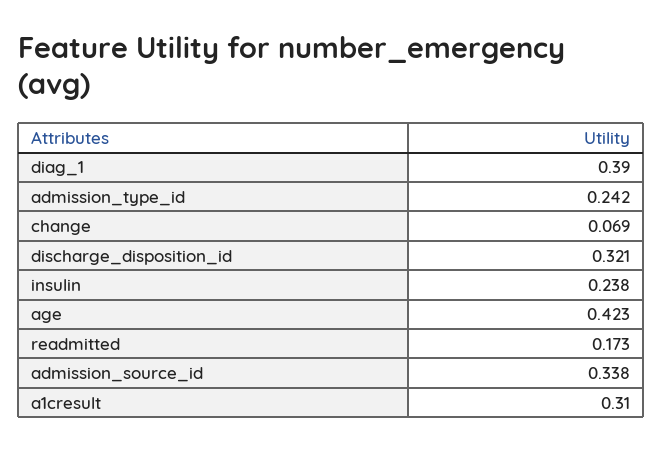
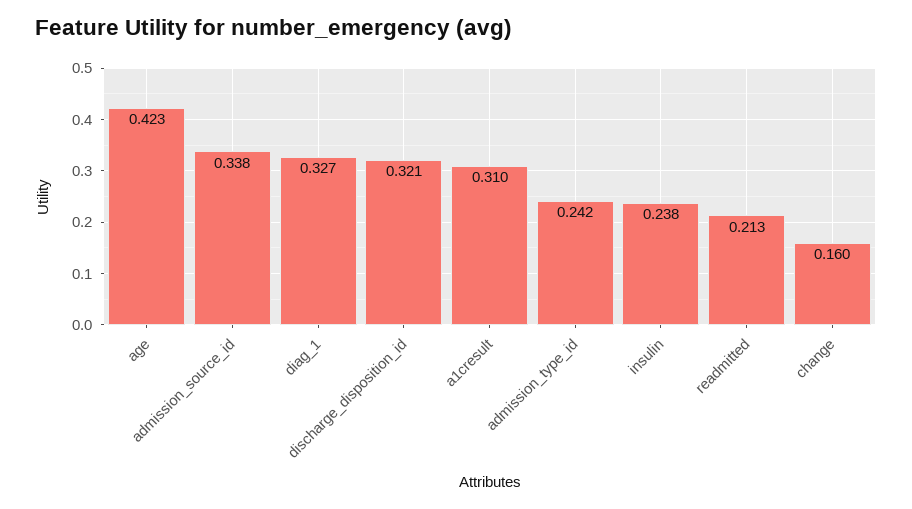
  {
-   "diag_1": 0.39,
+   "diag_1": 0.327,
    "admission_type_id": 0.242,
-   "change": 0.069,
+   "change": 0.16,
    "discharge_disposition_id": 0.321,
    "insulin": 0.238,
    "age": 0.423,
-   "readmitted": 0.173,
+   "readmitted": 0.213,
    "admission_source_id": 0.338,
    "a1cresult": 0.31
  }

